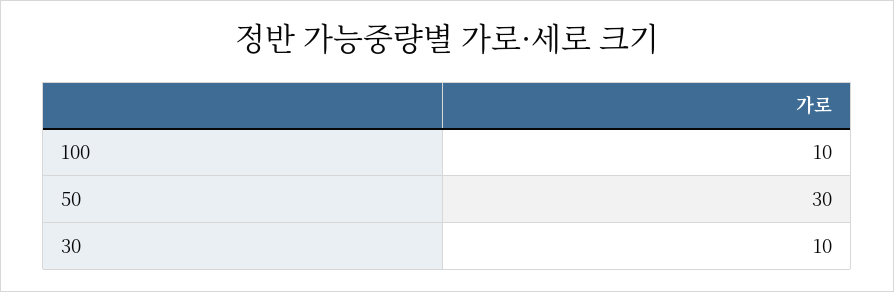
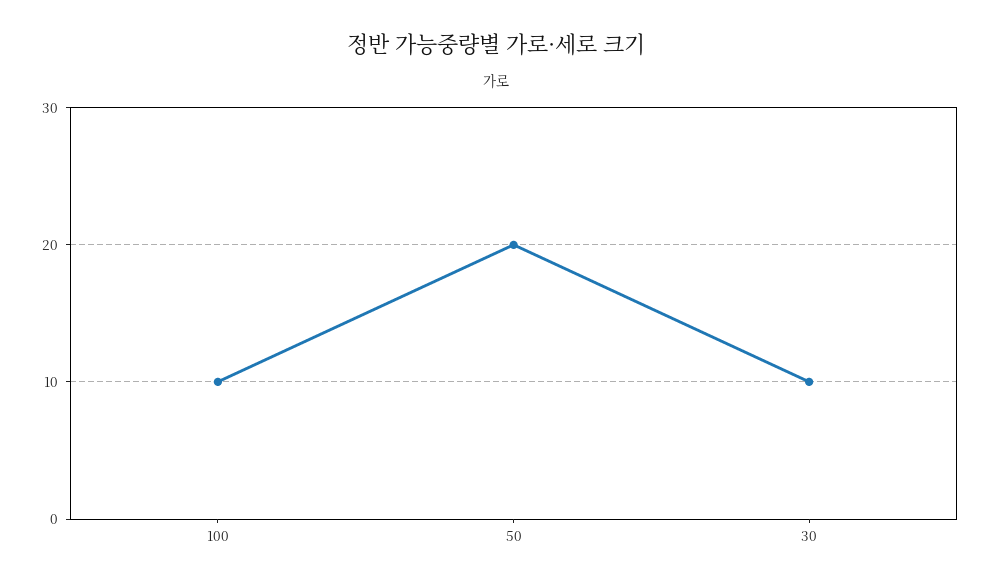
  {
    "100": 10,
-   "50": 30,
+   "50": 20,
    "30": 10
  }

